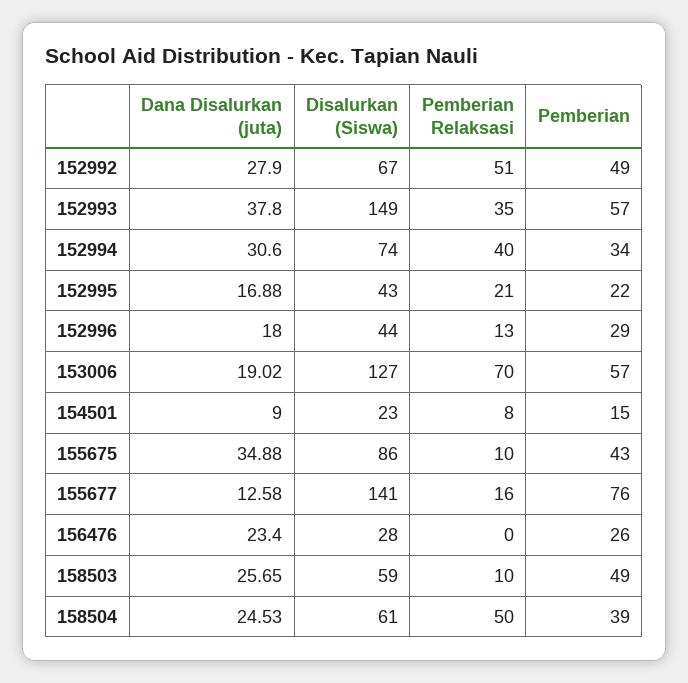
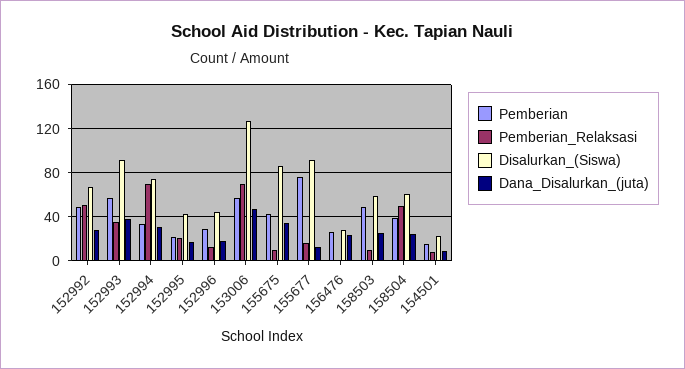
  {
    "Dana Disalurkan (juta)": {
      "152992": 27.9,
      "152993": 37.8,
      "152994": 30.6,
      "152995": 16.88,
      "152996": 18,
-     "153006": 19.02,
+     "153006": 50,
      "154501": 9,
      "155675": 34.88,
      "155677": 12.58,
      "156476": 23.4,
      "158503": 25.65,
      "158504": 24.53
    },
    "Disalurkan (Siswa)": {
      "152992": 67,
-     "152993": 149,
+     "152993": 90,
      "152994": 74,
      "152995": 43,
      "152996": 44,
      "153006": 127,
      "154501": 23,
      "155675": 86,
-     "155677": 141,
+     "155677": 90,
      "156476": 28,
      "158503": 59,
      "158504": 61
    },
    "Pemberian Relaksasi": {
      "152992": 51,
      "152993": 35,
-     "152994": 40,
+     "152994": 70,
      "152995": 21,
      "152996": 13,
      "153006": 70,
      "154501": 8,
      "155675": 10,
      "155677": 16,
      "156476": 0,
      "158503": 10,
      "158504": 50
    },
    "Pemberian": {
      "152992": 49,
      "152993": 57,
      "152994": 34,
      "152995": 22,
      "152996": 29,
      "153006": 57,
      "154501": 15,
      "155675": 43,
      "155677": 76,
      "156476": 26,
      "158503": 49,
      "158504": 39
    }
  }

